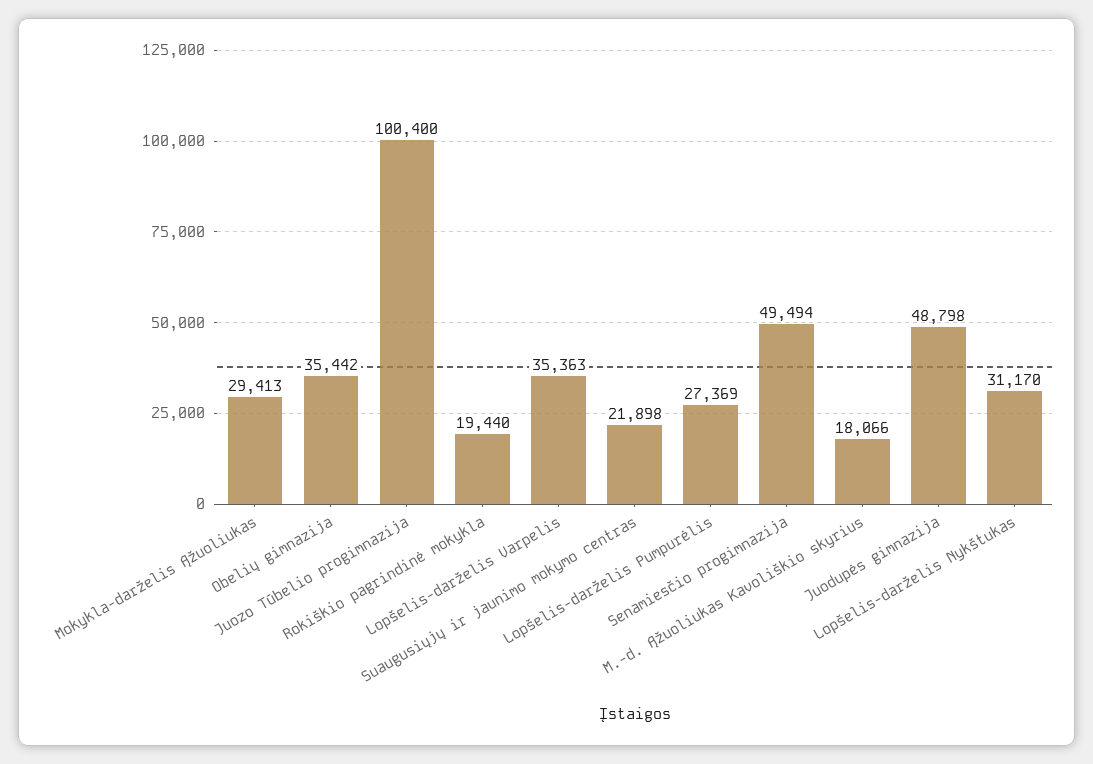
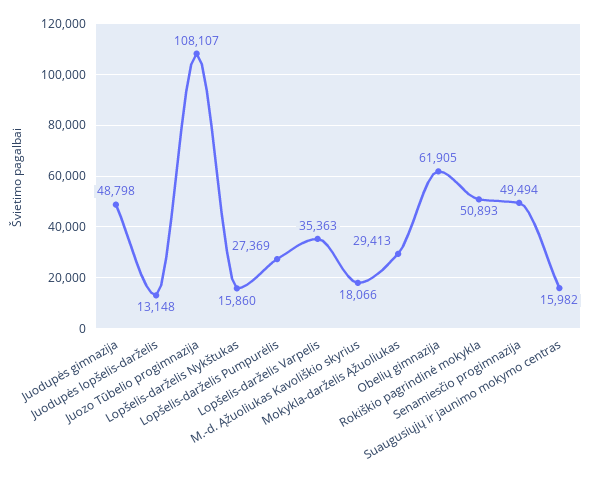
  {
    "Mokykla-darželis Ąžuoliukas": 29413,
-   "Obelių gimnazija": 35442,
+   "Obelių gimnazija": 61905,
-   "Juozo Tūbelio progimnazija": 100400,
+   "Juozo Tūbelio progimnazija": 108107,
-   "Rokiškio pagrindinė mokykla": 19440,
+   "Rokiškio pagrindinė mokykla": 50893,
    "Lopšelis-darželis Varpelis": 35363,
-   "Suaugusiųjų ir jaunimo mokymo centras": 21898,
+   "Suaugusiųjų ir jaunimo mokymo centras": 15982,
    "Lopšelis-darželis Pumpurėlis": 27369,
    "Senamiesčio progimnazija": 49494,
    "M.-d. Ąžuoliukas Kavoliškio skyrius": 18066,
    "Juodupės gimnazija": 48798,
-   "Lopšelis-darželis Nykštukas": 31170
+   "Lopšelis-darželis Nykštukas": 15860,
+   "Juodupės lopšelis-darželis": 13148
  }

